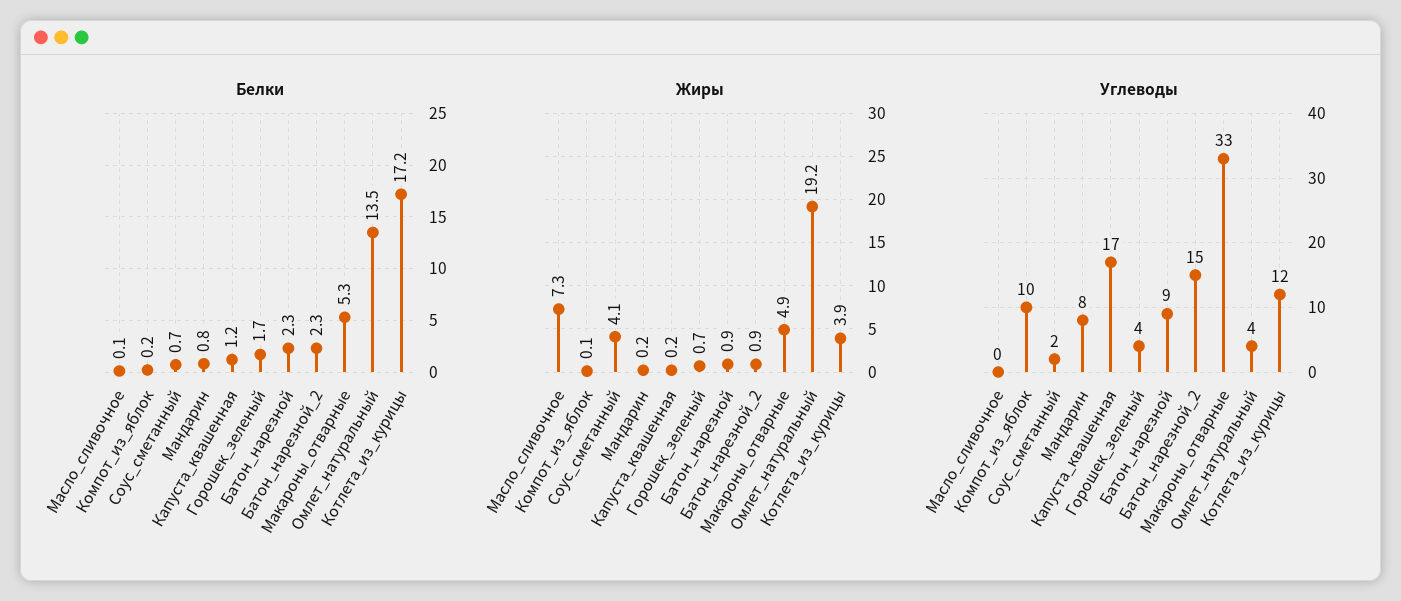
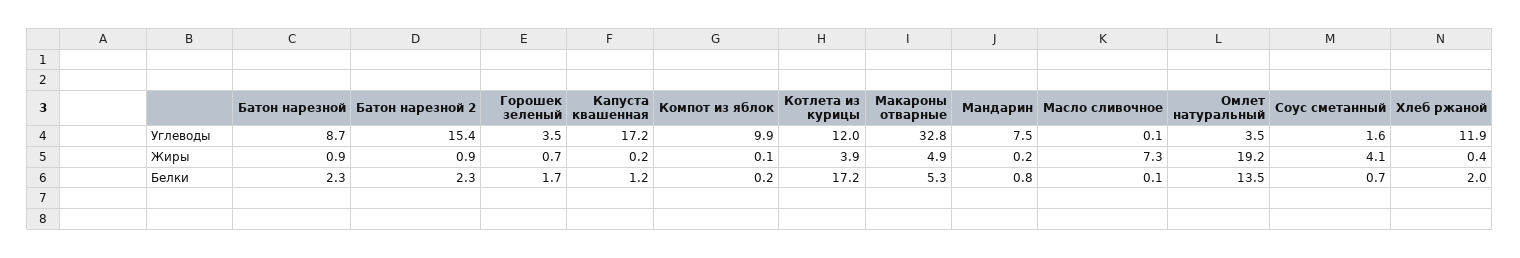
  {
    "Белки": {
      "Масло_сливочное": 0.1,
      "Компот_из_яблок": 0.2,
      "Соус_сметанный": 0.7,
      "Мандарин": 0.8,
      "Капуста_квашенная": 1.2,
      "Горошек_зеленый": 1.7,
      "Батон_нарезной": 2.3,
      "Батон_нарезной_2": 2.3,
      "Макароны_отварные": 5.3,
      "Омлет_натуральный": 13.5,
-     "Котлета_из_курицы": 17.2
+     "Котлета_из_курицы": 17.2,
+     "Хлеб ржаной": 2
    },
    "Жиры": {
      "Масло_сливочное": 7.3,
      "Компот_из_яблок": 0.1,
      "Соус_сметанный": 4.1,
      "Мандарин": 0.2,
      "Капуста_квашенная": 0.2,
      "Горошек_зеленый": 0.7,
      "Батон_нарезной": 0.9,
      "Батон_нарезной_2": 0.9,
      "Макароны_отварные": 4.9,
      "Омлет_натуральный": 19.2,
-     "Котлета_из_курицы": 3.9
+     "Котлета_из_курицы": 3.9,
+     "Хлеб ржаной": 0.4
    },
    "Углеводы": {
      "Масло_сливочное": 0.1,
      "Компот_из_яблок": 9.9,
      "Соус_сметанный": 1.6,
      "Мандарин": 7.5,
      "Капуста_квашенная": 17.2,
      "Горошек_зеленый": 3.5,
      "Батон_нарезной": 8.7,
      "Батон_нарезной_2": 15.4,
      "Макароны_отварные": 32.8,
      "Омлет_натуральный": 3.5,
-     "Котлета_из_курицы": 12
+     "Котлета_из_курицы": 12,
+     "Хлеб ржаной": 11.9
    }
  }

